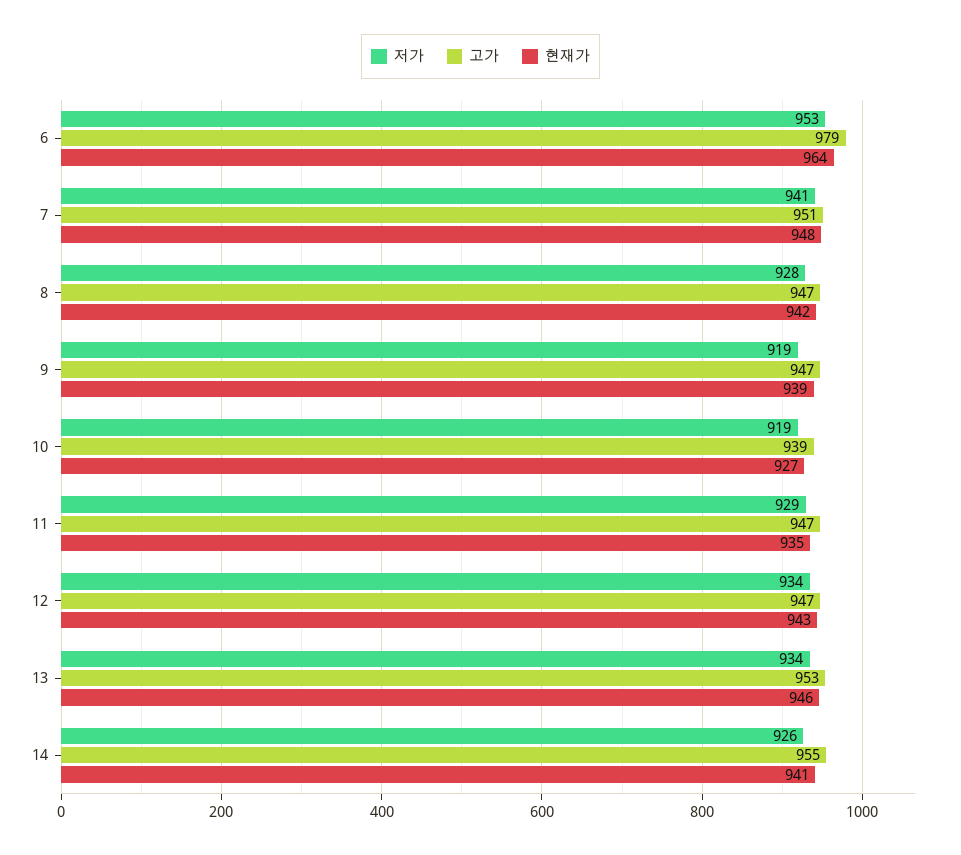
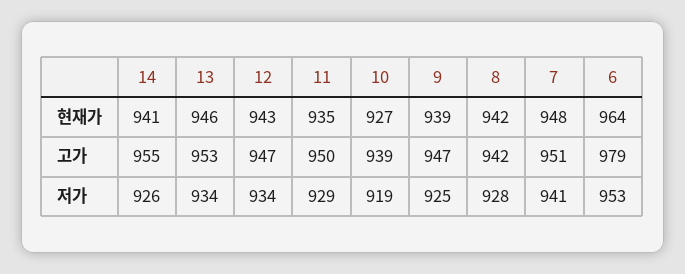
  {
    "저가": {
      "6": 953,
      "7": 941,
      "8": 928,
-     "9": 919,
+     "9": 925,
      "10": 919,
      "11": 929,
      "12": 934,
      "13": 934,
      "14": 926
    },
    "고가": {
      "6": 979,
      "7": 951,
-     "8": 947,
+     "8": 942,
      "9": 947,
      "10": 939,
-     "11": 947,
+     "11": 950,
      "12": 947,
      "13": 953,
      "14": 955
    },
    "현재가": {
      "6": 964,
      "7": 948,
      "8": 942,
      "9": 939,
      "10": 927,
      "11": 935,
      "12": 943,
      "13": 946,
      "14": 941
    }
  }

